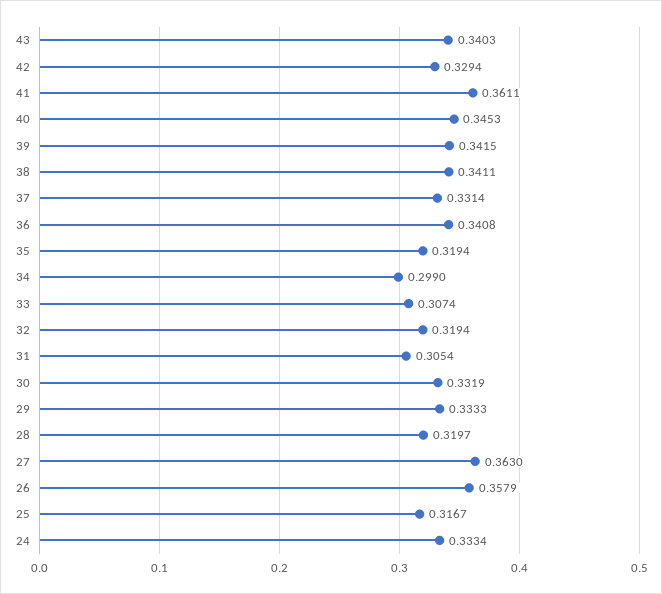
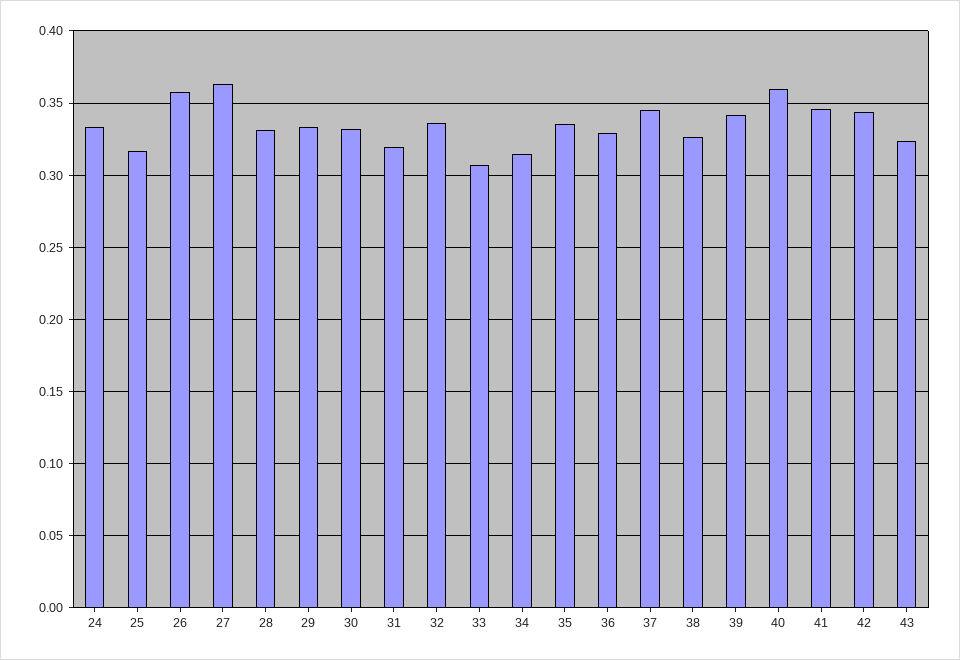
  {
-   "43": 0.3403,
+   "43": 0.325,
-   "42": 0.3294,
+   "42": 0.345,
-   "41": 0.3611,
+   "41": 0.345,
-   "40": 0.3453,
+   "40": 0.36,
    "39": 0.3415,
-   "38": 0.3411,
+   "38": 0.325,
-   "37": 0.3314,
+   "37": 0.345,
-   "36": 0.3408,
+   "36": 0.33,
-   "35": 0.3194,
+   "35": 0.335,
-   "34": 0.299,
+   "34": 0.315,
    "33": 0.3074,
-   "32": 0.3194,
+   "32": 0.335,
-   "31": 0.3054,
+   "31": 0.32,
    "30": 0.3319,
    "29": 0.3333,
-   "28": 0.3197,
+   "28": 0.33,
    "27": 0.363,
    "26": 0.3579,
    "25": 0.3167,
    "24": 0.3334
  }

